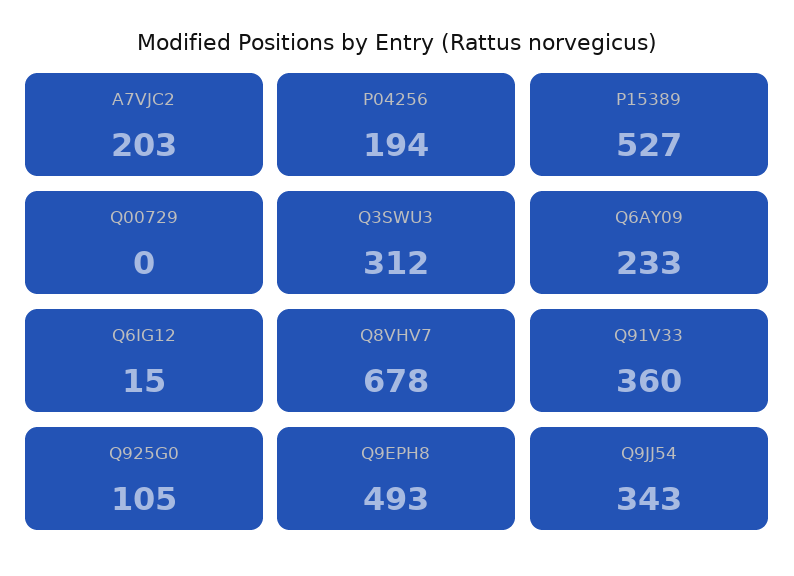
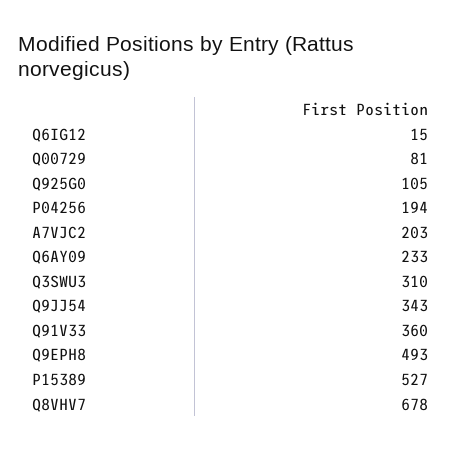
  {
    "A7VJC2": 203,
    "P04256": 194,
    "P15389": 527,
-   "Q00729": 0,
+   "Q00729": 81,
-   "Q3SWU3": 312,
+   "Q3SWU3": 310,
    "Q6AY09": 233,
    "Q6IG12": 15,
    "Q8VHV7": 678,
    "Q91V33": 360,
    "Q925G0": 105,
    "Q9EPH8": 493,
    "Q9JJ54": 343
  }

